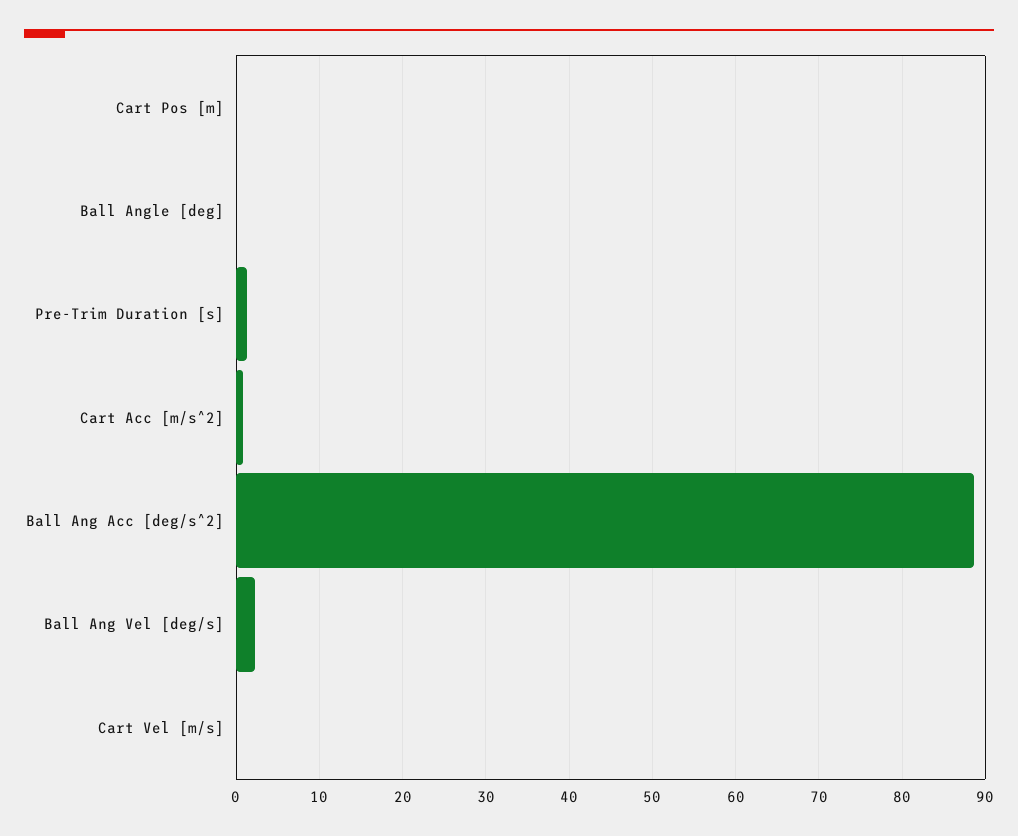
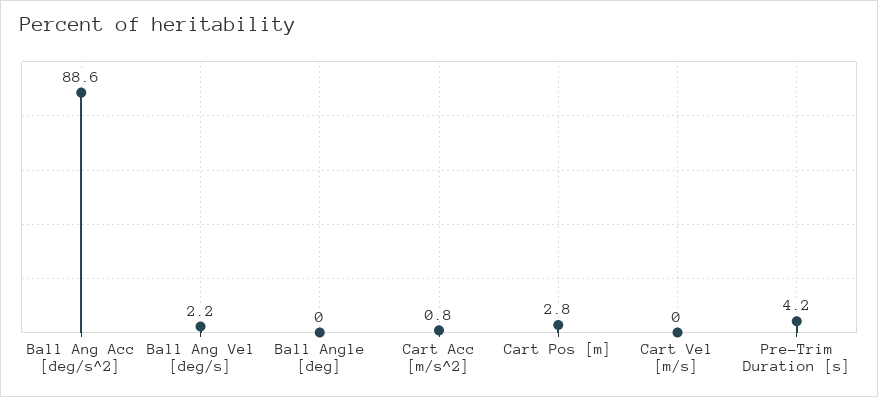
  {
-   "Cart Pos [m]": 0,
+   "Cart Pos [m]": 2.8,
    "Ball Angle [deg]": 0,
-   "Pre-Trim Duration [s]": 1,
+   "Pre-Trim Duration [s]": 4.2,
    "Cart Acc [m/s^2]": 0.8,
    "Ball Ang Acc [deg/s^2]": 88.6,
    "Ball Ang Vel [deg/s]": 2.2,
    "Cart Vel [m/s]": 0
  }

